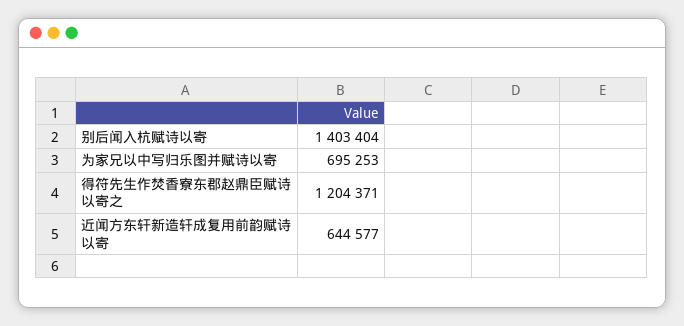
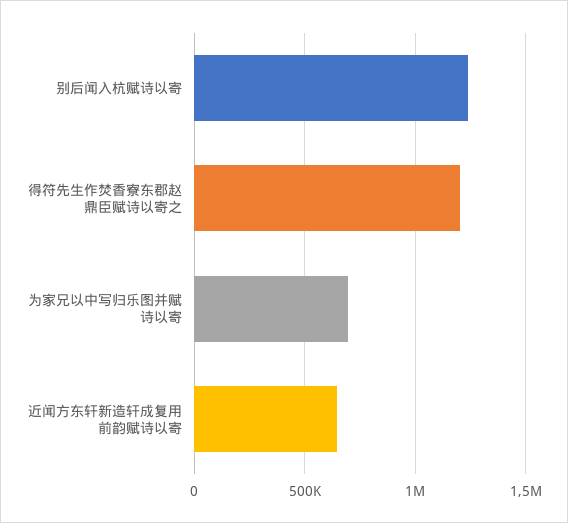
  {
-   "别后闻入杭赋诗以寄": 1403404,
+   "别后闻入杭赋诗以寄": 1250000,
    "为家兄以中写归乐图并赋诗以寄": 695253,
    "得符先生作焚香寮东郡赵鼎臣赋诗以寄之": 1204371,
    "近闻方东轩新造轩成复用前韵赋诗以寄": 644577
  }

